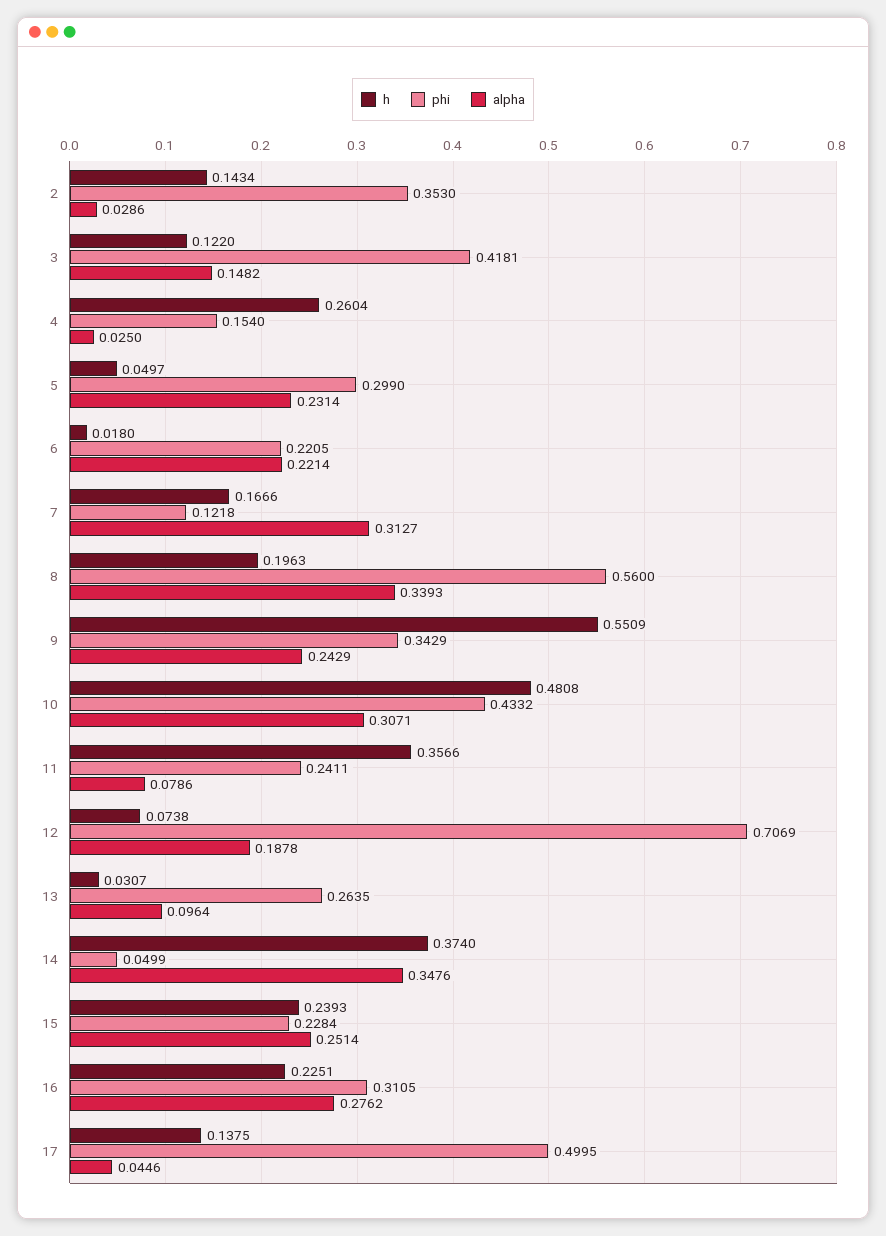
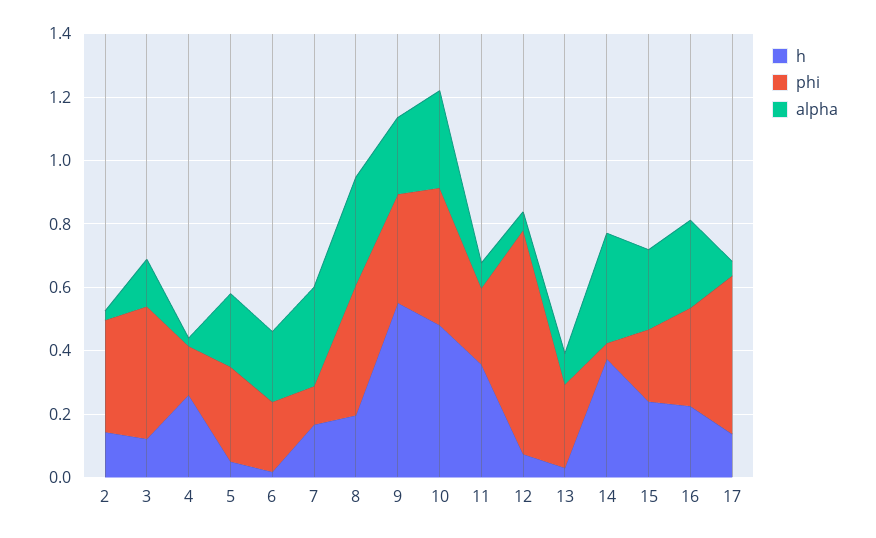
  {
    "h": {
      "2": 0.1434,
      "3": 0.122,
      "4": 0.2604,
      "5": 0.0497,
      "6": 0.018,
      "7": 0.1666,
      "8": 0.1963,
      "9": 0.5509,
      "10": 0.4808,
      "11": 0.3566,
      "12": 0.0738,
      "13": 0.0307,
      "14": 0.374,
      "15": 0.2393,
      "16": 0.2251,
      "17": 0.1375
    },
    "phi": {
      "2": 0.353,
      "3": 0.4181,
      "4": 0.154,
      "5": 0.299,
      "6": 0.2205,
      "7": 0.1218,
-     "8": 0.56,
+     "8": 0.4,
      "9": 0.3429,
      "10": 0.4332,
      "11": 0.2411,
      "12": 0.7069,
      "13": 0.2635,
      "14": 0.0499,
      "15": 0.2284,
      "16": 0.3105,
      "17": 0.4995
    },
    "alpha": {
      "2": 0.0286,
      "3": 0.1482,
      "4": 0.025,
      "5": 0.2314,
      "6": 0.2214,
      "7": 0.3127,
      "8": 0.3393,
      "9": 0.2429,
      "10": 0.3071,
      "11": 0.0786,
-     "12": 0.1878,
+     "12": 0.05,
      "13": 0.0964,
      "14": 0.3476,
      "15": 0.2514,
      "16": 0.2762,
      "17": 0.0446
    }
  }

